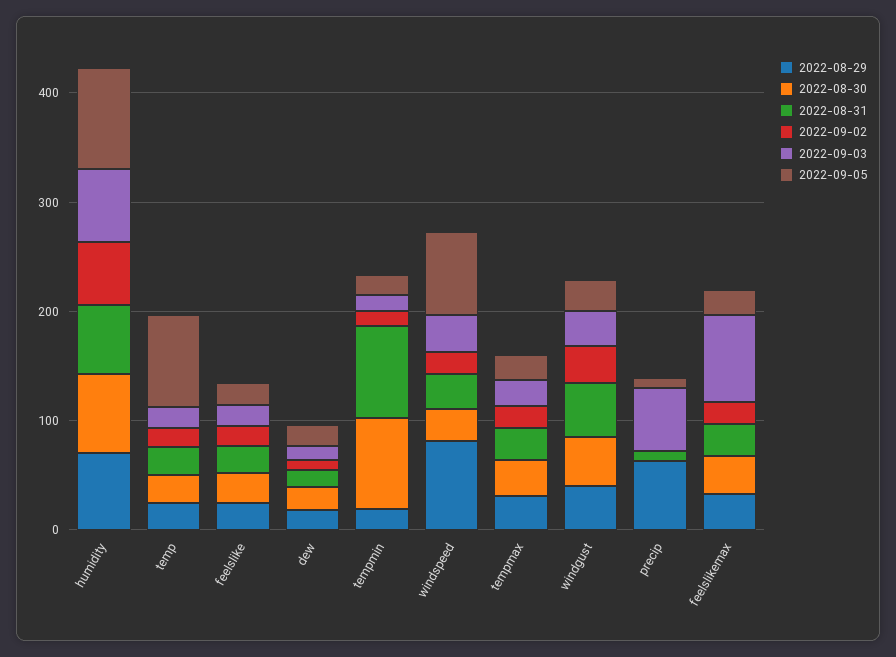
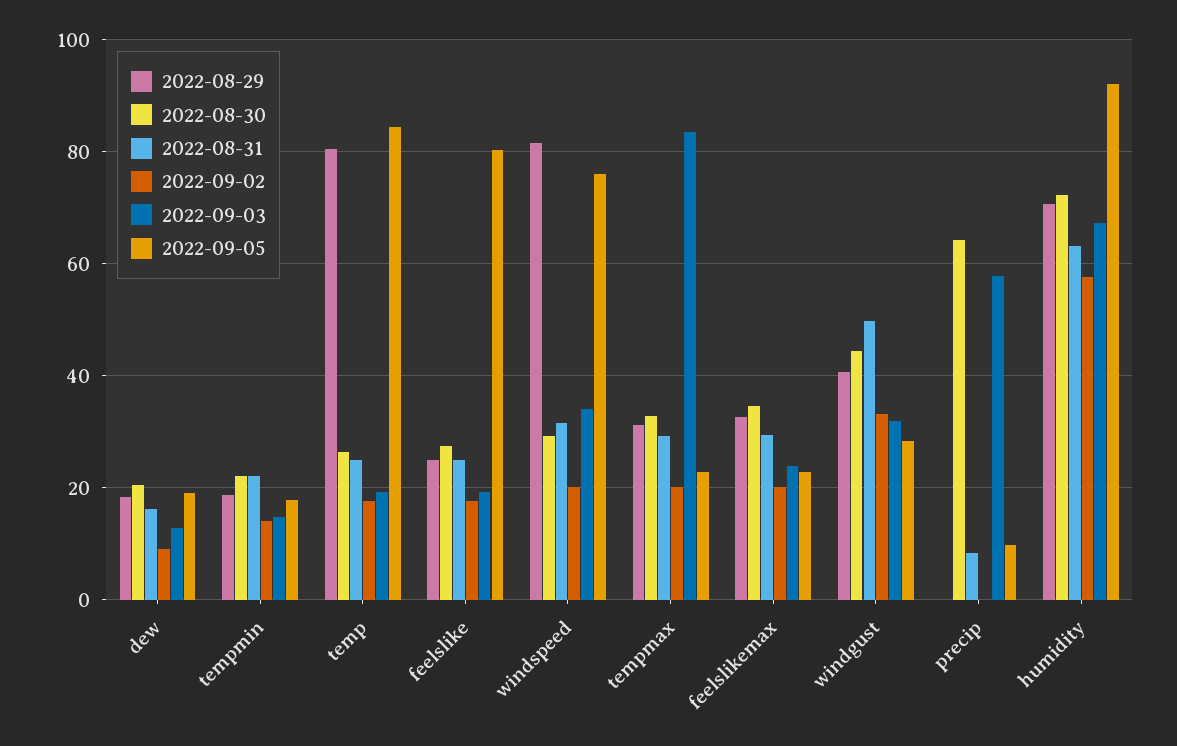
  {
    "2022-08-29": {
      "humidity": 70,
-     "temp": 20,
+     "temp": 80,
      "feelslike": 24,
      "dew": 18,
      "tempmin": 18,
      "windspeed": 82,
      "tempmax": 32,
      "windgust": 40,
-     "precip": 60,
+     "precip": 0,
      "feelslikemax": 32
    },
    "2022-08-30": {
      "humidity": 72,
      "temp": 26,
      "feelslike": 28,
      "dew": 20,
-     "tempmin": 80,
+     "tempmin": 22,
      "windspeed": 30,
      "tempmax": 32,
      "windgust": 44,
-     "precip": 0,
+     "precip": 64,
      "feelslikemax": 34
    },
    "2022-08-31": {
      "humidity": 64,
      "temp": 26,
      "feelslike": 26,
      "dew": 16,
-     "tempmin": 80,
+     "tempmin": 22,
      "windspeed": 32,
      "tempmax": 30,
      "windgust": 50,
      "precip": 8,
      "feelslikemax": 30
    },
    "2022-09-02": {
      "humidity": 58,
      "temp": 18,
      "feelslike": 18,
      "dew": 10,
      "tempmin": 14,
      "windspeed": 20,
      "tempmax": 20,
      "windgust": 34,
      "precip": 0,
      "feelslikemax": 20
    },
    "2022-09-03": {
      "humidity": 68,
      "temp": 20,
      "feelslike": 20,
      "dew": 12,
      "tempmin": 14,
      "windspeed": 34,
-     "tempmax": 20,
+     "tempmax": 84,
      "windgust": 32,
      "precip": 58,
-     "feelslikemax": 80
+     "feelslikemax": 24
    },
    "2022-09-05": {
      "humidity": 92,
      "temp": 84,
-     "feelslike": 20,
+     "feelslike": 80,
      "dew": 20,
      "tempmin": 18,
      "windspeed": 76,
      "tempmax": 22,
      "windgust": 28,
      "precip": 10,
      "feelslikemax": 22
    }
  }

